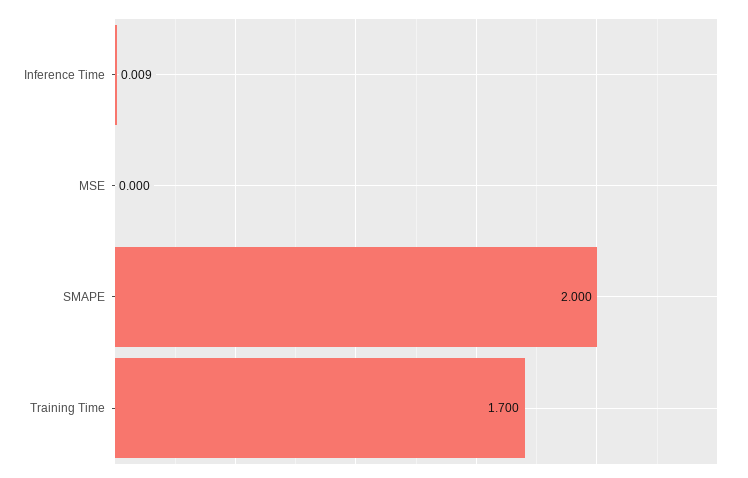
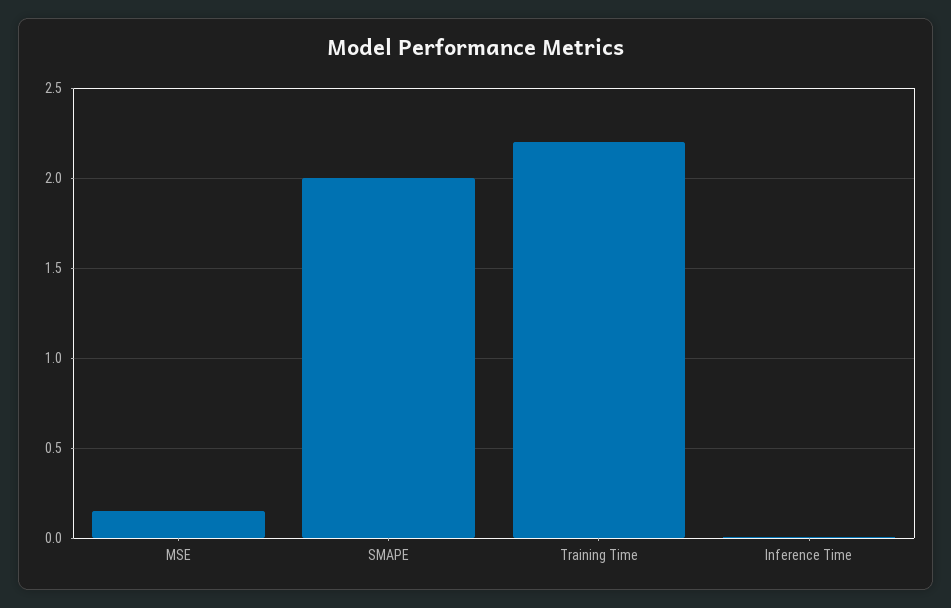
  {
    "Inference Time": 0.009,
-   "MSE": 0,
+   "MSE": 0.15,
    "SMAPE": 2,
-   "Training Time": 1.7
+   "Training Time": 2.2
  }

